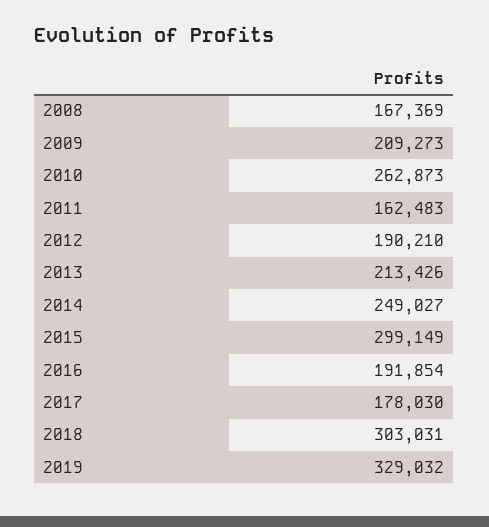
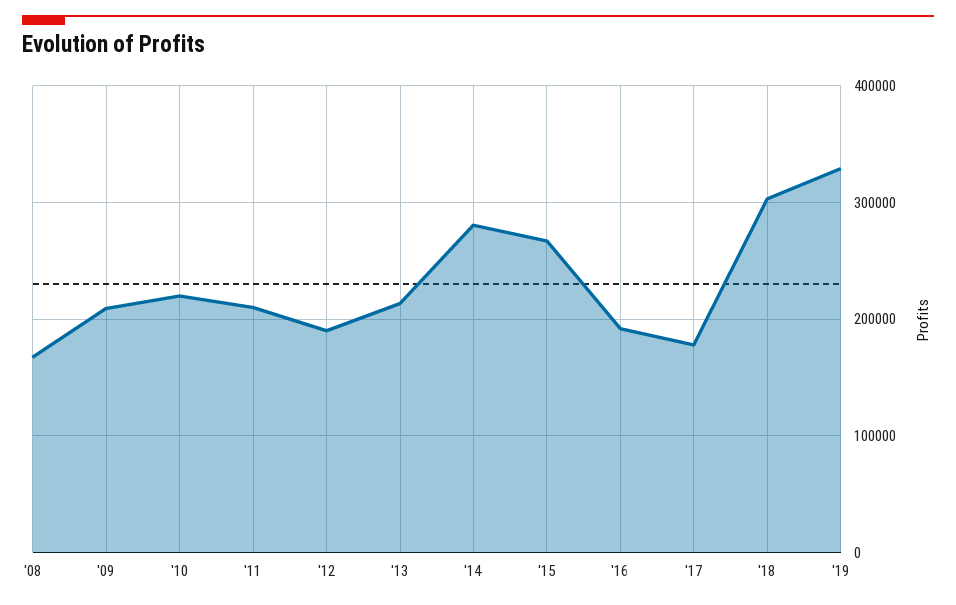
  {
    "2008": 167369,
    "2009": 209273,
-   "2010": 262873,
+   "2010": 220000,
-   "2011": 162483,
+   "2011": 210000,
    "2012": 190210,
    "2013": 213426,
-   "2014": 249027,
+   "2014": 280000,
-   "2015": 299149,
+   "2015": 270000,
    "2016": 191854,
    "2017": 178030,
    "2018": 303031,
    "2019": 329032
  }

